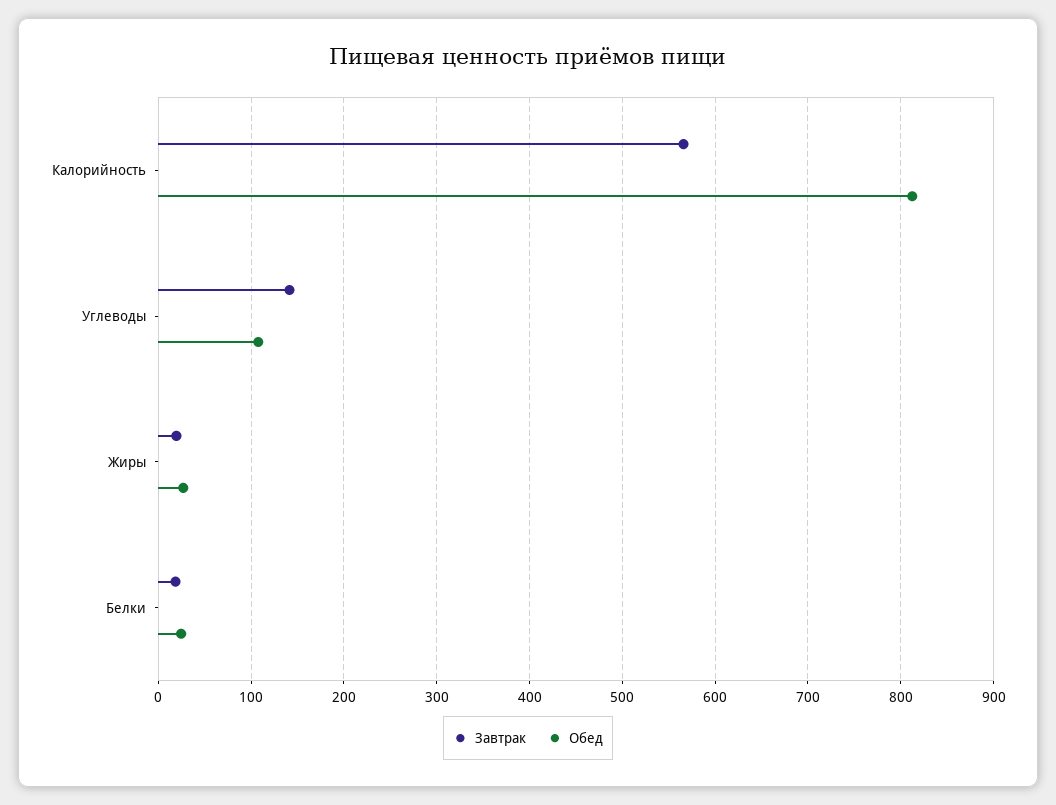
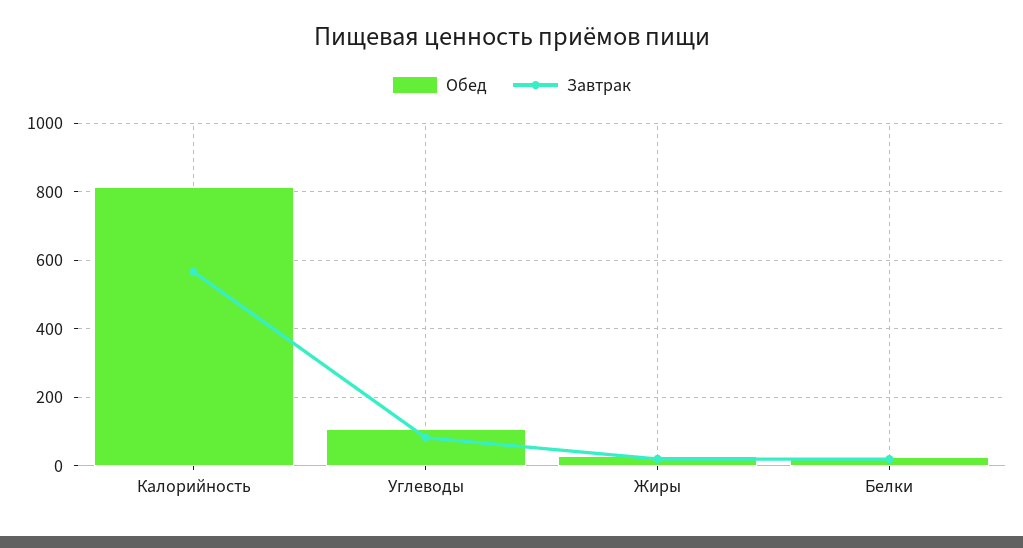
  {
    "Завтрак": {
      "Калорийность": 570,
-     "Углеводы": 140,
+     "Углеводы": 80,
      "Жиры": 20,
      "Белки": 20
    },
    "Обед": {
      "Калорийность": 810,
      "Углеводы": 110,
      "Жиры": 30,
      "Белки": 20
    }
  }

